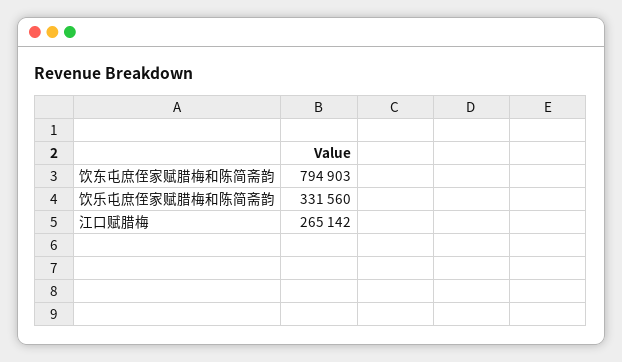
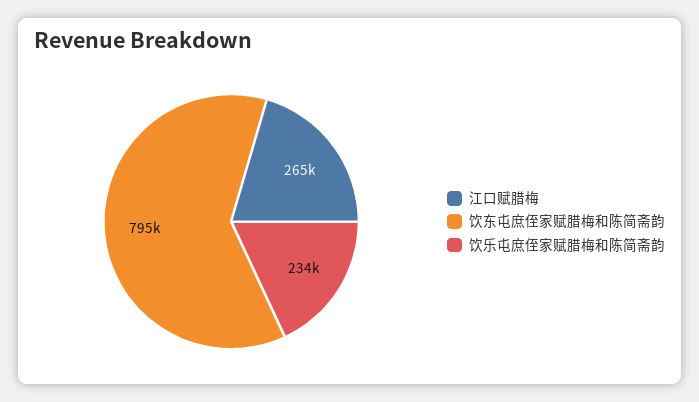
  {
    "饮东屯庶侄家赋腊梅和陈简斋韵": 794903,
-   "饮乐屯庶侄家赋腊梅和陈简斋韵": 331560,
+   "饮乐屯庶侄家赋腊梅和陈简斋韵": 234000,
    "江口赋腊梅": 265142
  }

